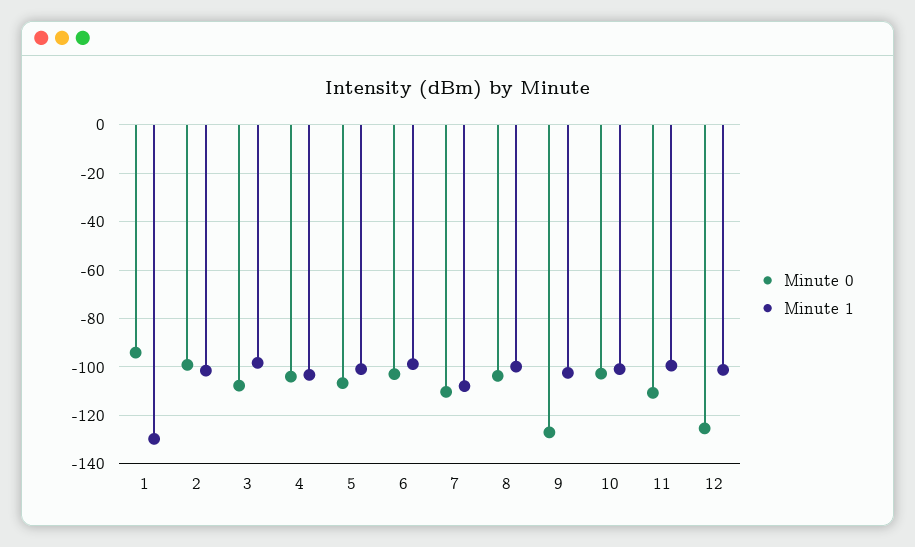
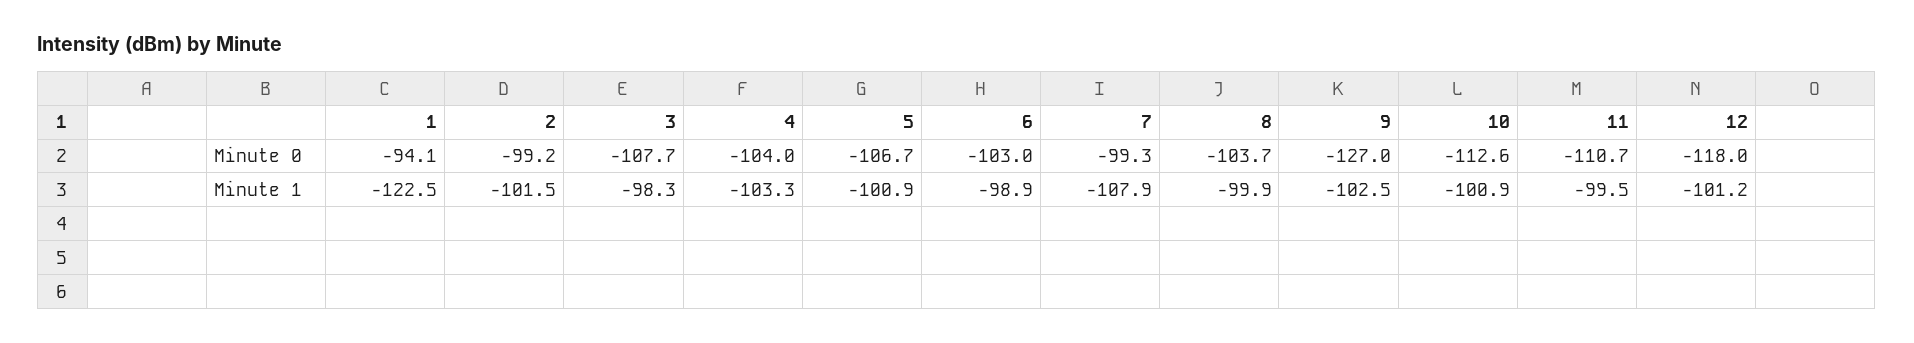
  {
    "Minute 0": {
      "1": -94.1,
      "2": -99.2,
      "3": -107.7,
      "4": -104,
      "5": -106.7,
      "6": -103,
-     "7": -110,
+     "7": -99.3,
      "8": -103.7,
      "9": -127,
-     "10": -102.5,
+     "10": -112.6,
      "11": -110.7,
-     "12": -125
+     "12": -118
    },
    "Minute 1": {
-     "1": -130,
+     "1": -122.5,
      "2": -101.5,
      "3": -98.3,
      "4": -103.3,
      "5": -100.9,
      "6": -98.9,
      "7": -107.9,
      "8": -99.9,
      "9": -102.5,
      "10": -100.9,
      "11": -99.5,
      "12": -101.2
    }
  }

